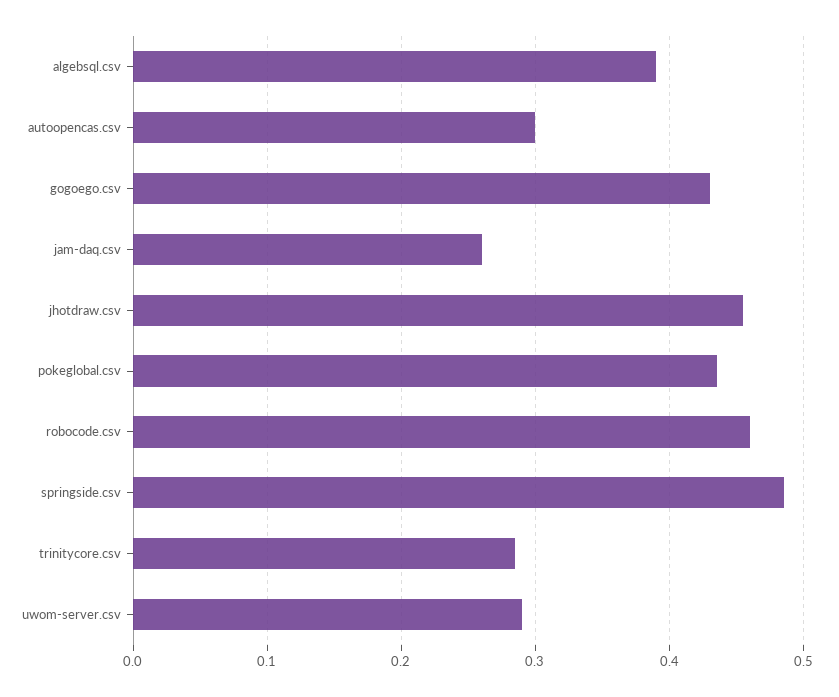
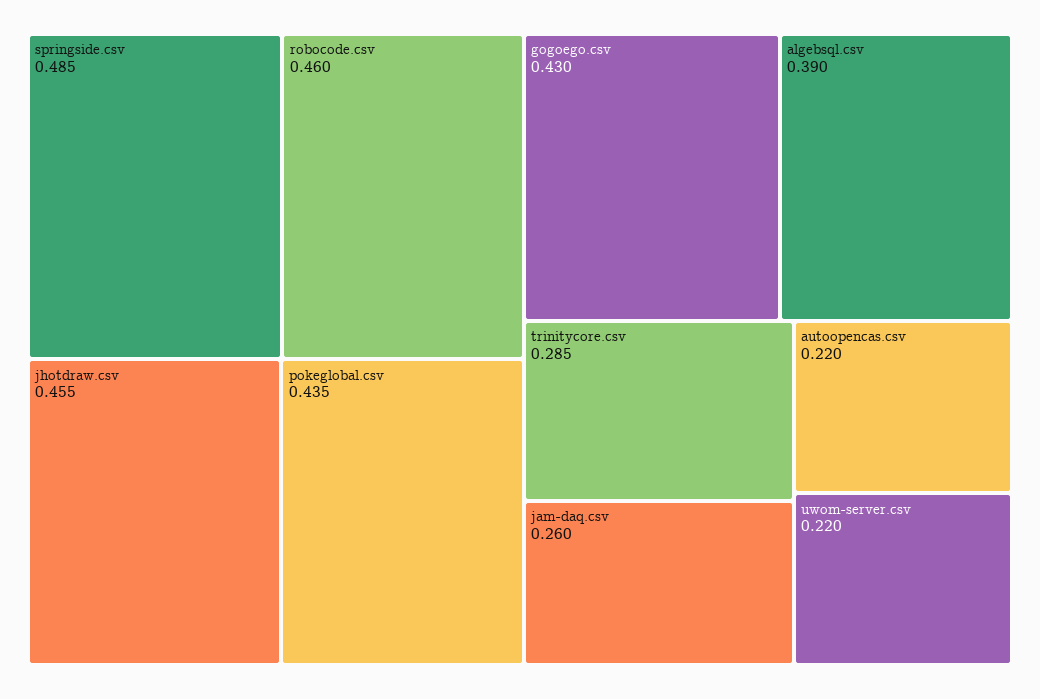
  {
    "algebsql.csv": 0.39,
-   "autoopencas.csv": 0.3,
+   "autoopencas.csv": 0.22,
    "gogoego.csv": 0.43,
    "jam-daq.csv": 0.26,
    "jhotdraw.csv": 0.455,
    "pokeglobal.csv": 0.435,
    "robocode.csv": 0.46,
    "springside.csv": 0.485,
    "trinitycore.csv": 0.285,
-   "uwom-server.csv": 0.29
+   "uwom-server.csv": 0.22
  }

